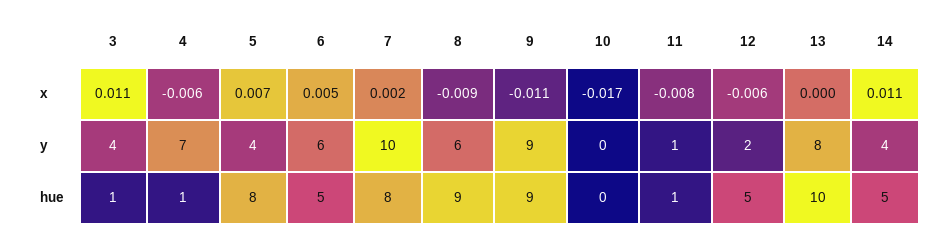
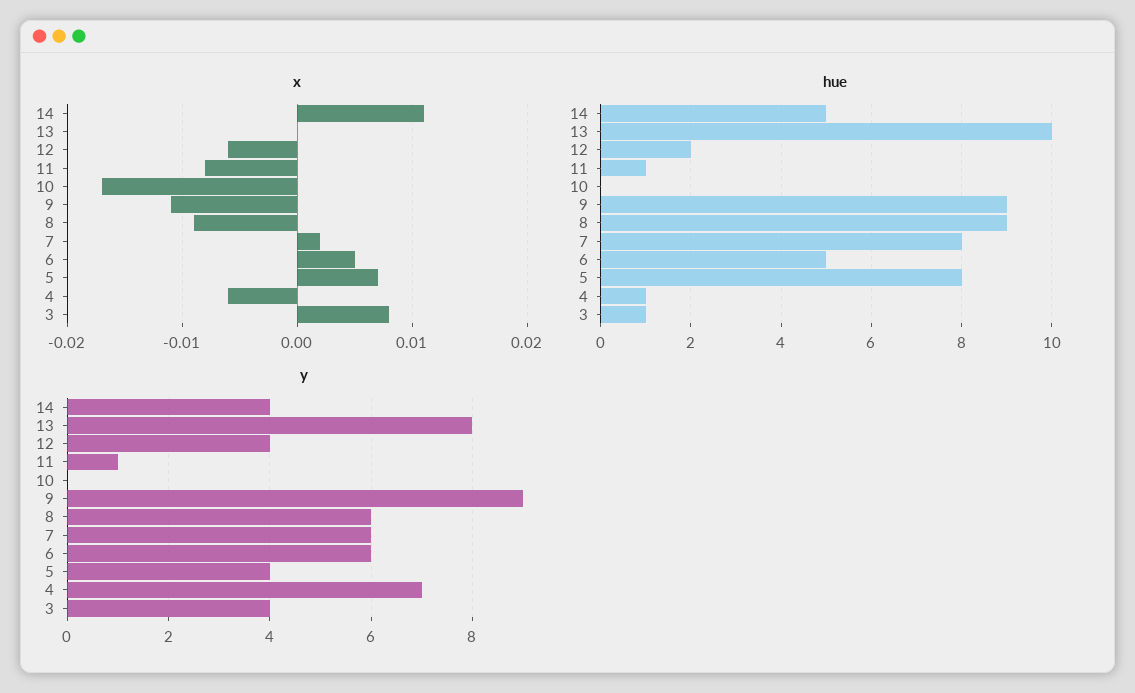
  {
    "x": {
-     "3": 0.011,
+     "3": 0.008,
      "4": -0.006,
      "5": 0.007,
      "6": 0.005,
      "7": 0.002,
      "8": -0.009,
      "9": -0.011,
      "10": -0.017,
      "11": -0.008,
      "12": -0.006,
      "13": 0,
      "14": 0.011
    },
    "y": {
      "3": 4,
      "4": 7,
      "5": 4,
      "6": 6,
-     "7": 10,
+     "7": 6,
      "8": 6,
      "9": 9,
      "10": 0,
      "11": 1,
-     "12": 2,
+     "12": 4,
      "13": 8,
      "14": 4
    },
    "hue": {
      "3": 1,
      "4": 1,
      "5": 8,
      "6": 5,
      "7": 8,
      "8": 9,
      "9": 9,
      "10": 0,
      "11": 1,
-     "12": 5,
+     "12": 2,
      "13": 10,
      "14": 5
    }
  }

